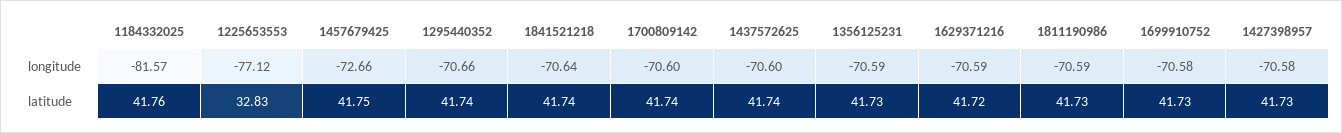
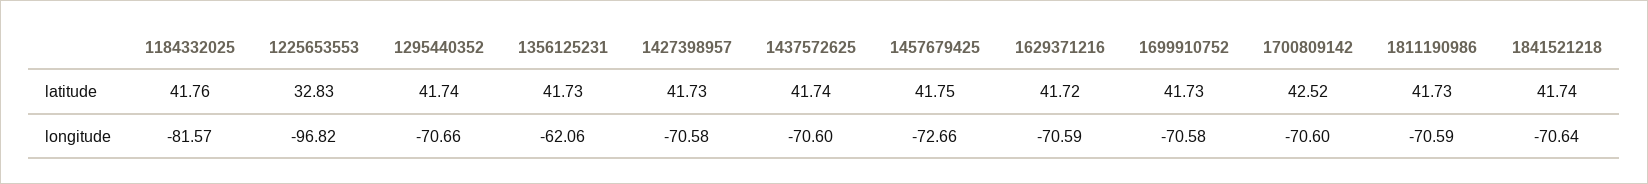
  {
    "1184332025": {
      "longitude": -81.57,
      "latitude": 41.76
    },
    "1225653553": {
-     "longitude": -77.12,
+     "longitude": -96.82,
      "latitude": 32.83
    },
    "1457679425": {
      "longitude": -72.66,
      "latitude": 41.75
    },
    "1295440352": {
      "longitude": -70.66,
      "latitude": 41.74
    },
    "1841521218": {
      "longitude": -70.64,
      "latitude": 41.74
    },
    "1700809142": {
      "longitude": -70.6,
-     "latitude": 41.74
+     "latitude": 42.52
    },
    "1437572625": {
      "longitude": -70.6,
      "latitude": 41.74
    },
    "1356125231": {
-     "longitude": -70.59,
+     "longitude": -62.06,
      "latitude": 41.73
    },
    "1629371216": {
      "longitude": -70.59,
      "latitude": 41.72
    },
    "1811190986": {
      "longitude": -70.59,
      "latitude": 41.73
    },
    "1699910752": {
      "longitude": -70.58,
      "latitude": 41.73
    },
    "1427398957": {
      "longitude": -70.58,
      "latitude": 41.73
    }
  }

